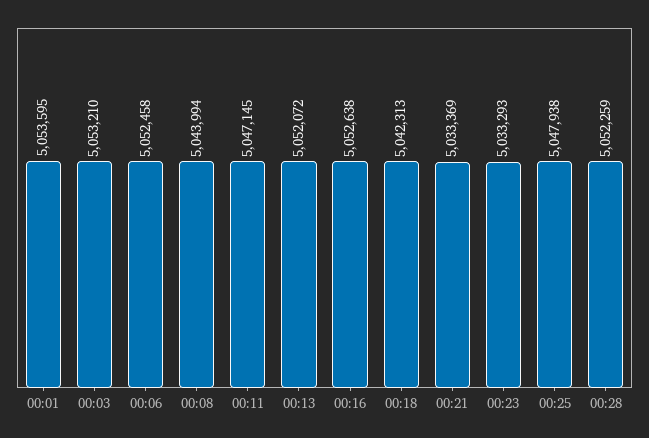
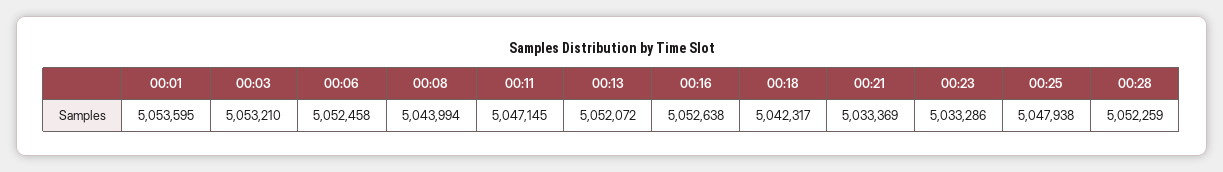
  {
    "00:01": 5053595,
    "00:03": 5053210,
    "00:06": 5052458,
    "00:08": 5043994,
    "00:11": 5047145,
    "00:13": 5052072,
    "00:16": 5052638,
-   "00:18": 5042313,
+   "00:18": 5042317,
    "00:21": 5033369,
-   "00:23": 5033293,
+   "00:23": 5033286,
    "00:25": 5047938,
    "00:28": 5052259
  }

